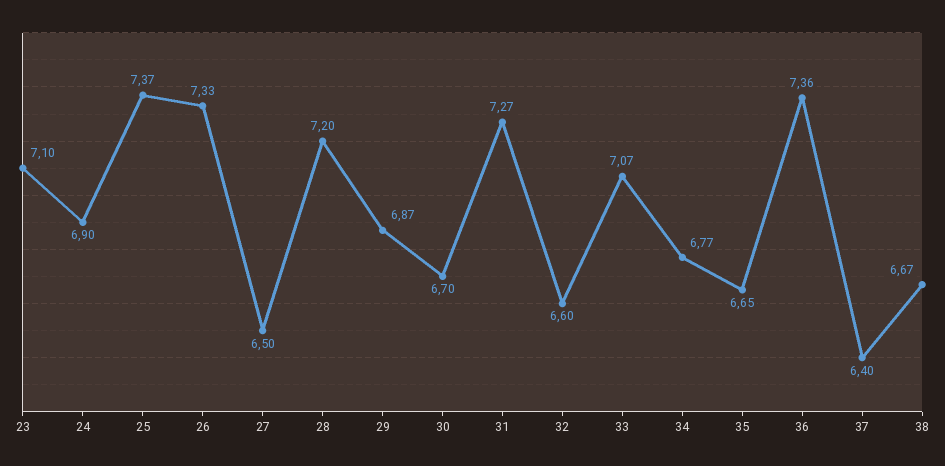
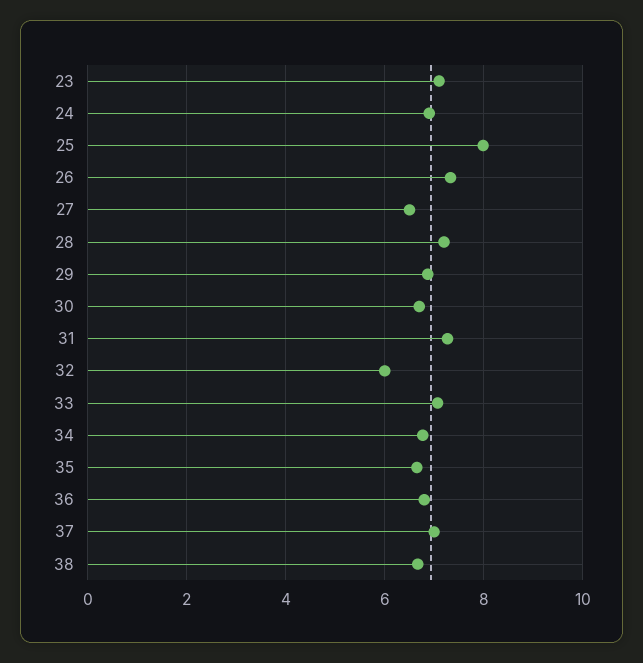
  {
    "23": 7.1,
    "24": 6.9,
-   "25": 7.37,
+   "25": 8,
    "26": 7.33,
    "27": 6.5,
    "28": 7.2,
    "29": 6.87,
    "30": 6.7,
    "31": 7.27,
-   "32": 6.6,
+   "32": 6,
    "33": 7.07,
    "34": 6.77,
    "35": 6.65,
-   "36": 7.36,
+   "36": 6.8,
-   "37": 6.4,
+   "37": 7,
    "38": 6.67
  }

